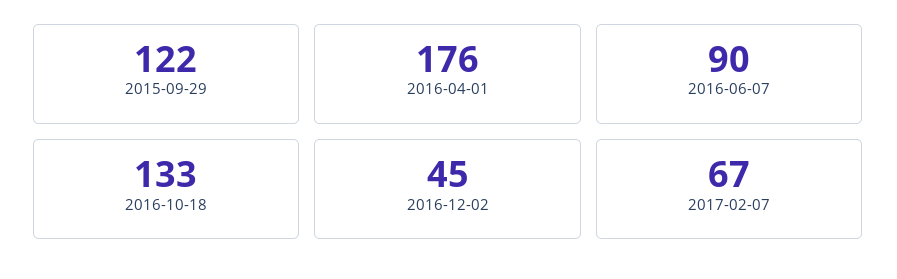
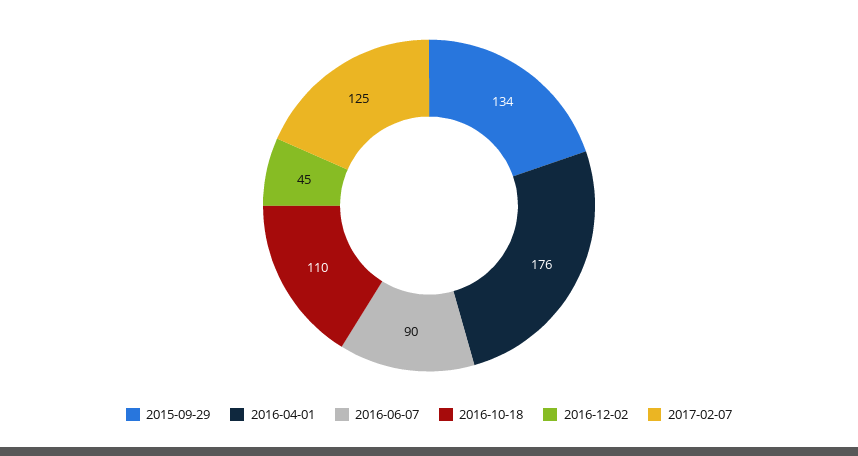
  {
-   "2015-09-29": 122,
+   "2015-09-29": 134,
    "2016-04-01": 176,
    "2016-06-07": 90,
-   "2016-10-18": 133,
+   "2016-10-18": 110,
    "2016-12-02": 45,
-   "2017-02-07": 67
+   "2017-02-07": 125
  }

